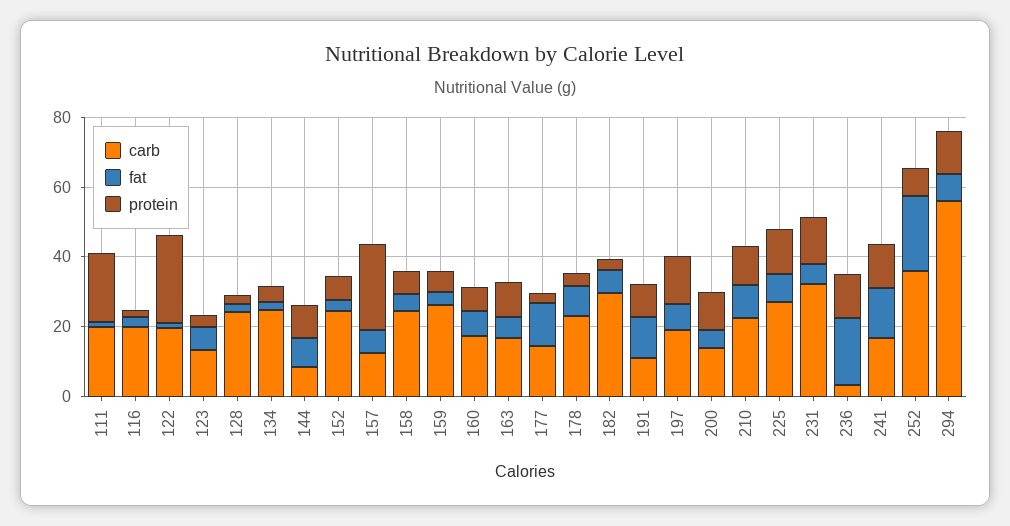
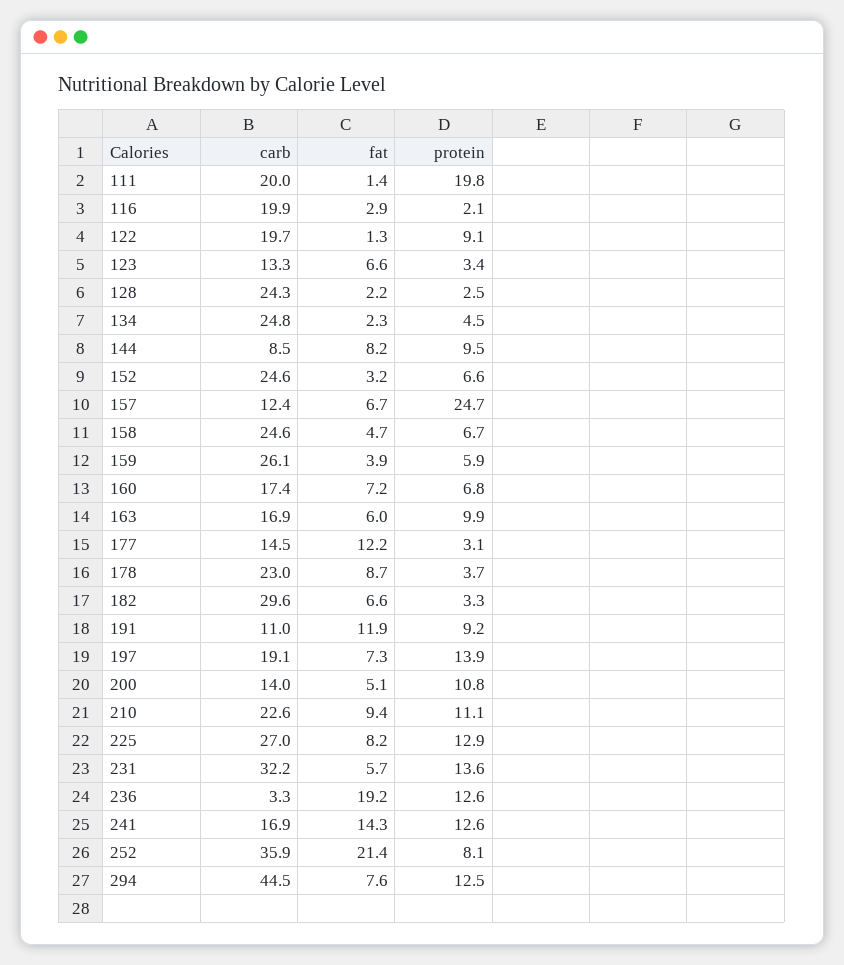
  {
    "carb": {
      "111": 20,
      "116": 19.9,
      "122": 19.7,
      "123": 13.3,
      "128": 24.3,
      "134": 24.8,
      "144": 8.5,
      "152": 24.6,
      "157": 12.4,
      "158": 24.6,
      "159": 26.1,
      "160": 17.4,
      "163": 16.9,
      "177": 14.5,
      "178": 23,
      "182": 29.6,
      "191": 11,
      "197": 19.1,
      "200": 14,
      "210": 22.6,
      "225": 27,
      "231": 32.2,
      "236": 3.3,
      "241": 16.9,
      "252": 35.9,
-     "294": 55
+     "294": 44.5
    },
    "fat": {
      "111": 1.4,
      "116": 2.9,
      "122": 1.3,
      "123": 6.6,
      "128": 2.2,
      "134": 2.3,
      "144": 8.2,
      "152": 3.2,
      "157": 6.7,
      "158": 4.7,
      "159": 3.9,
      "160": 7.2,
      "163": 6,
      "177": 12.2,
      "178": 8.7,
      "182": 6.6,
      "191": 11.9,
      "197": 7.3,
      "200": 5.1,
      "210": 9.4,
      "225": 8.2,
      "231": 5.7,
      "236": 19.2,
      "241": 14.3,
      "252": 21.4,
      "294": 7.6
    },
    "protein": {
      "111": 19.8,
      "116": 2.1,
-     "122": 25,
+     "122": 9.1,
      "123": 3.4,
      "128": 2.5,
      "134": 4.5,
      "144": 9.5,
      "152": 6.6,
      "157": 24.7,
      "158": 6.7,
      "159": 5.9,
      "160": 6.8,
      "163": 9.9,
      "177": 3.1,
      "178": 3.7,
      "182": 3.3,
      "191": 9.2,
      "197": 13.9,
      "200": 10.8,
      "210": 11.1,
      "225": 12.9,
      "231": 13.6,
      "236": 12.6,
      "241": 12.6,
      "252": 8.1,
      "294": 12.5
    }
  }

